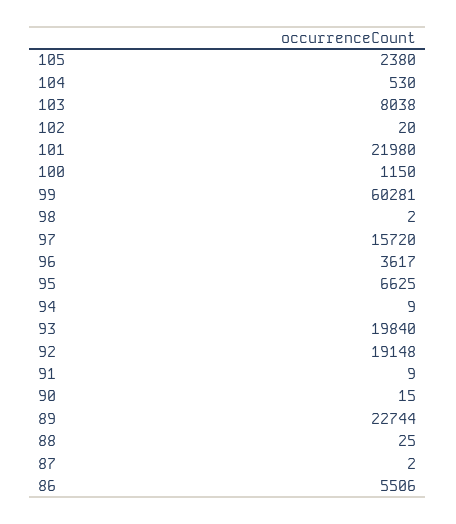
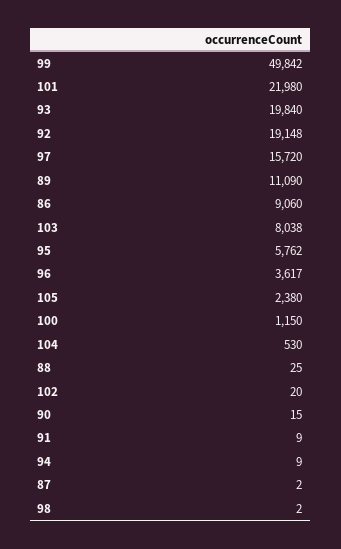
  {
    "105": 2380,
    "104": 530,
    "103": 8038,
    "102": 20,
    "101": 21980,
    "100": 1150,
-   "99": 60281,
+   "99": 49842,
    "98": 2,
    "97": 15720,
    "96": 3617,
-   "95": 6625,
+   "95": 5762,
    "94": 9,
    "93": 19840,
    "92": 19148,
    "91": 9,
    "90": 15,
-   "89": 22744,
+   "89": 11090,
    "88": 25,
    "87": 2,
-   "86": 5506
+   "86": 9060
  }

